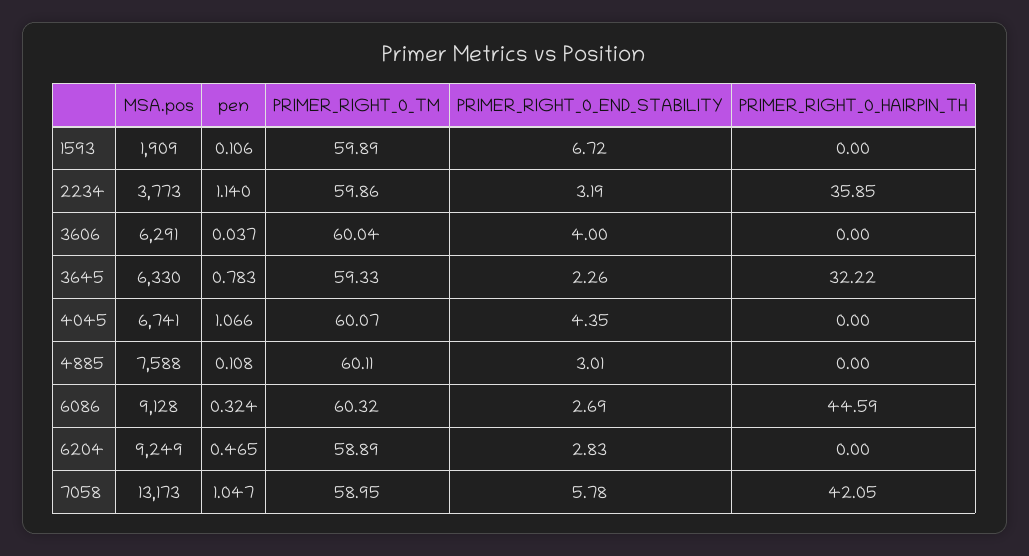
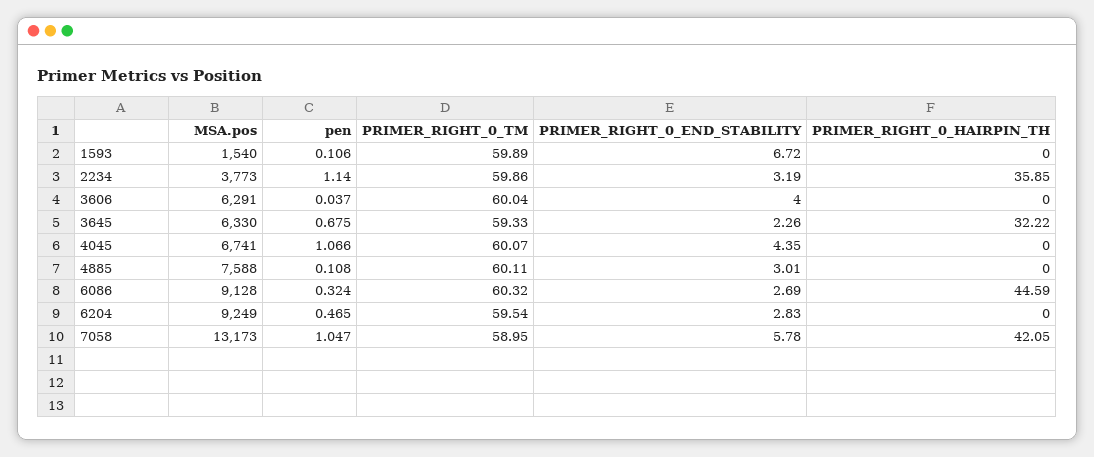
  {
    "MSA.pos": {
-     "1593": 1909,
+     "1593": 1540,
      "2234": 3773,
      "3606": 6291,
      "3645": 6330,
      "4045": 6741,
      "4885": 7588,
      "6086": 9128,
      "6204": 9249,
      "7058": 13173
    },
    "pen": {
      "1593": 0.106,
      "2234": 1.14,
      "3606": 0.037,
-     "3645": 0.783,
+     "3645": 0.675,
      "4045": 1.066,
      "4885": 0.108,
      "6086": 0.324,
      "6204": 0.465,
      "7058": 1.047
    },
    "PRIMER_RIGHT_0_TM": {
      "1593": 59.89,
      "2234": 59.86,
      "3606": 60.04,
      "3645": 59.33,
      "4045": 60.07,
      "4885": 60.11,
      "6086": 60.32,
-     "6204": 58.89,
+     "6204": 59.54,
      "7058": 58.95
    },
    "PRIMER_RIGHT_0_END_STABILITY": {
      "1593": 6.72,
      "2234": 3.19,
      "3606": 4,
      "3645": 2.26,
      "4045": 4.35,
      "4885": 3.01,
      "6086": 2.69,
      "6204": 2.83,
      "7058": 5.78
    },
    "PRIMER_RIGHT_0_HAIRPIN_TH": {
      "1593": 0,
      "2234": 35.85,
      "3606": 0,
      "3645": 32.22,
      "4045": 0,
      "4885": 0,
      "6086": 44.59,
      "6204": 0,
      "7058": 42.05
    }
  }

